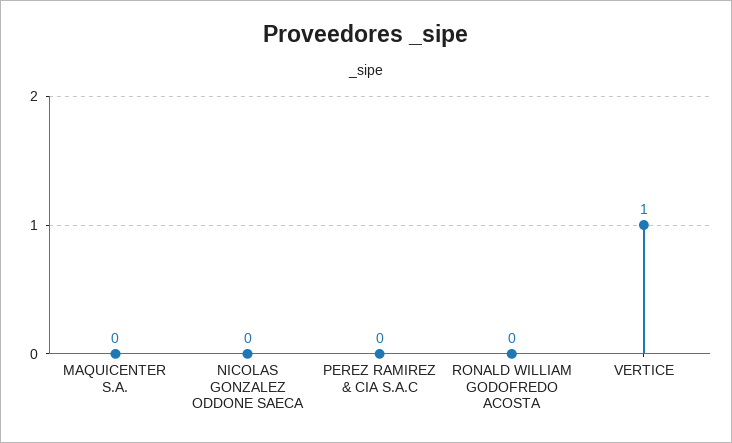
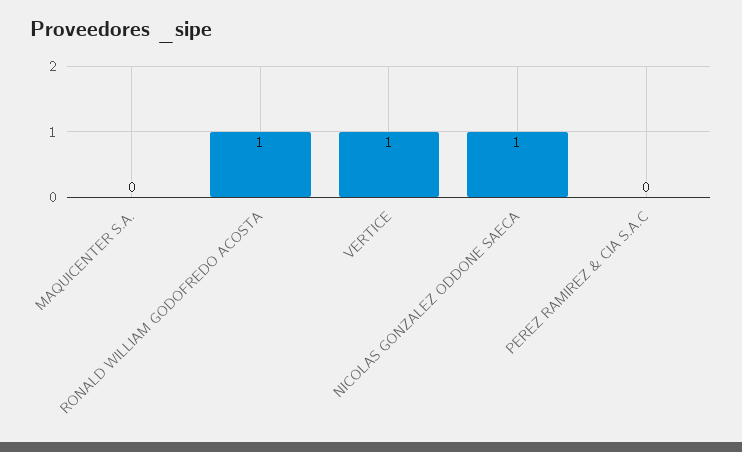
  {
    "MAQUICENTER S.A.": 0,
-   "NICOLAS GONZALEZ ODDONE SAECA": 0,
+   "NICOLAS GONZALEZ ODDONE SAECA": 1,
    "PEREZ RAMIREZ & CIA S.A.C": 0,
-   "RONALD WILLIAM GODOFREDO ACOSTA": 0,
+   "RONALD WILLIAM GODOFREDO ACOSTA": 1,
    "VERTICE": 1
  }

